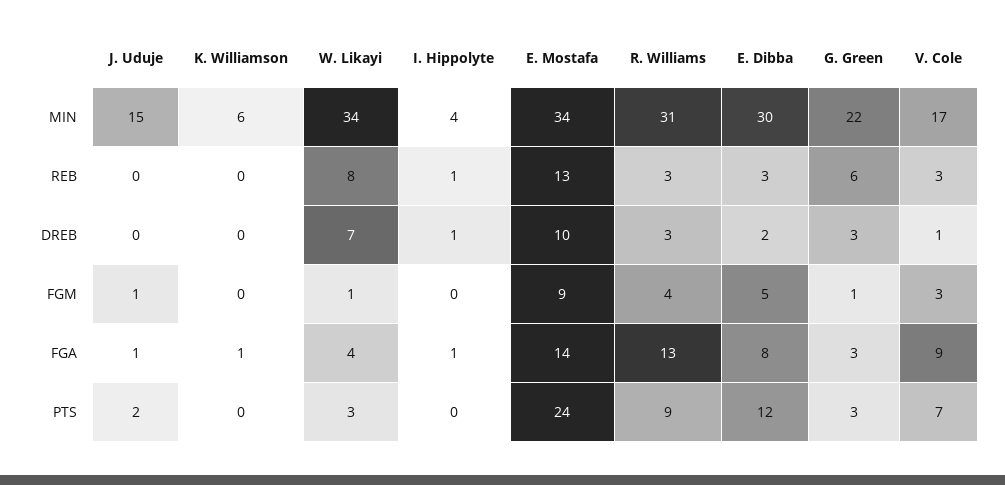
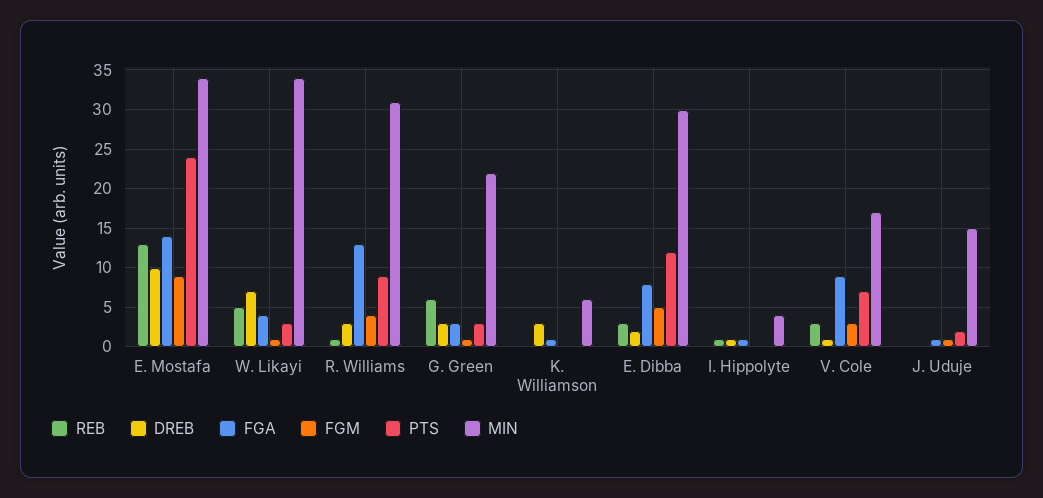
  {
    "MIN": {
      "J. Uduje": 15,
      "K. Williamson": 6,
      "W. Likayi": 34,
      "I. Hippolyte": 4,
      "E. Mostafa": 34,
      "R. Williams": 31,
      "E. Dibba": 30,
      "G. Green": 22,
      "V. Cole": 17
    },
    "REB": {
      "J. Uduje": 0,
      "K. Williamson": 0,
-     "W. Likayi": 8,
+     "W. Likayi": 5,
      "I. Hippolyte": 1,
      "E. Mostafa": 13,
-     "R. Williams": 3,
+     "R. Williams": 1,
      "E. Dibba": 3,
      "G. Green": 6,
      "V. Cole": 3
    },
    "DREB": {
      "J. Uduje": 0,
-     "K. Williamson": 0,
+     "K. Williamson": 3,
      "W. Likayi": 7,
      "I. Hippolyte": 1,
      "E. Mostafa": 10,
      "R. Williams": 3,
      "E. Dibba": 2,
      "G. Green": 3,
      "V. Cole": 1
    },
    "FGM": {
      "J. Uduje": 1,
      "K. Williamson": 0,
      "W. Likayi": 1,
      "I. Hippolyte": 0,
      "E. Mostafa": 9,
      "R. Williams": 4,
      "E. Dibba": 5,
      "G. Green": 1,
      "V. Cole": 3
    },
    "FGA": {
      "J. Uduje": 1,
      "K. Williamson": 1,
      "W. Likayi": 4,
      "I. Hippolyte": 1,
      "E. Mostafa": 14,
      "R. Williams": 13,
      "E. Dibba": 8,
      "G. Green": 3,
      "V. Cole": 9
    },
    "PTS": {
      "J. Uduje": 2,
      "K. Williamson": 0,
      "W. Likayi": 3,
      "I. Hippolyte": 0,
      "E. Mostafa": 24,
      "R. Williams": 9,
      "E. Dibba": 12,
      "G. Green": 3,
      "V. Cole": 7
    }
  }

